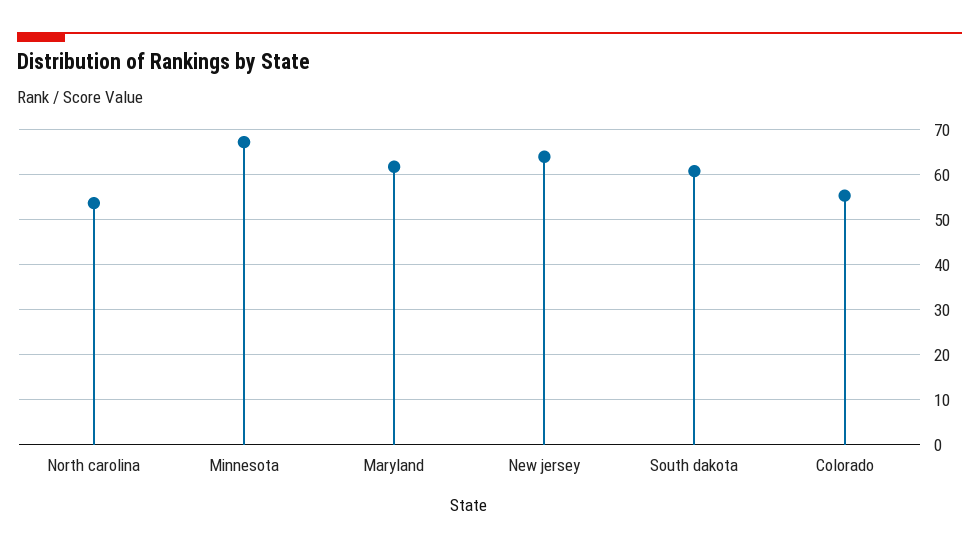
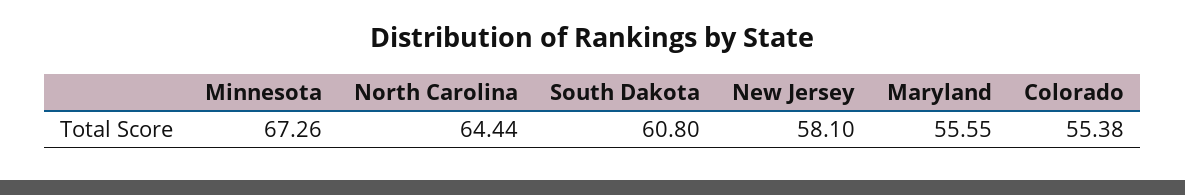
  {
-   "North carolina": 54,
+   "North carolina": 64.44,
    "Minnesota": 67.26,
-   "Maryland": 62,
+   "Maryland": 55.55,
-   "New jersey": 64,
+   "New jersey": 58.1,
    "South dakota": 60.8,
    "Colorado": 55.38
  }

